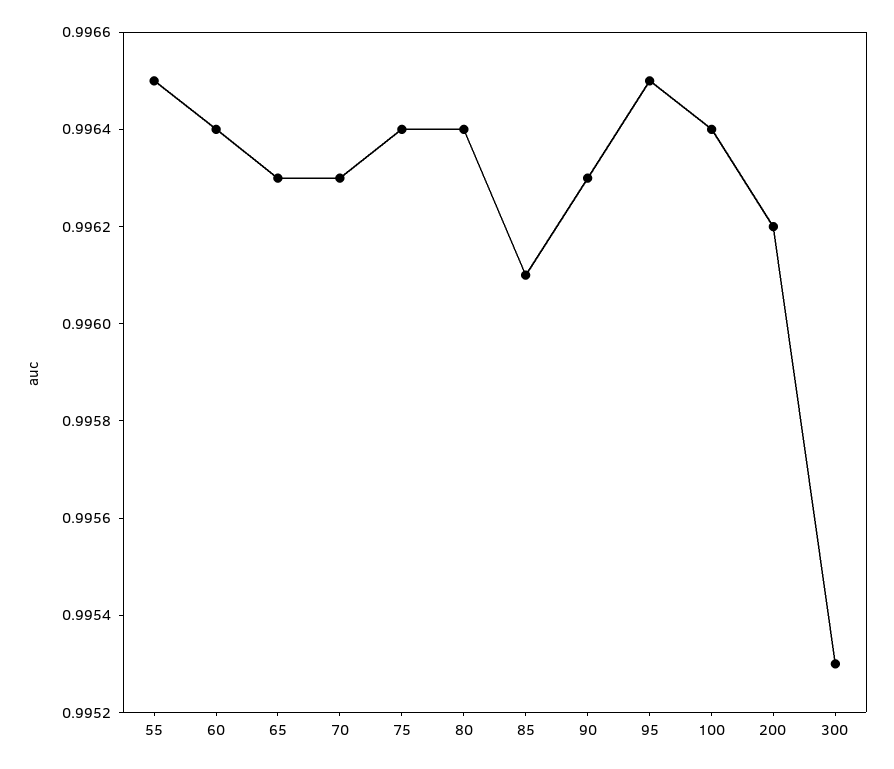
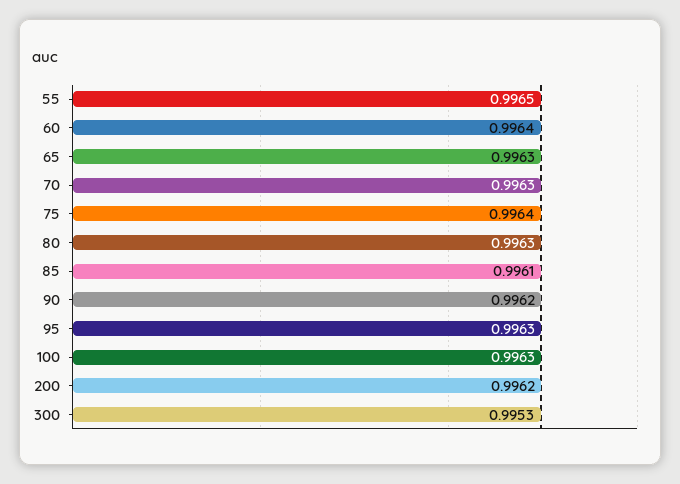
  {
    "55": 0.9965,
    "60": 0.9964,
    "65": 0.9963,
    "70": 0.9963,
    "75": 0.9964,
-   "80": 0.9964,
+   "80": 0.9963,
    "85": 0.9961,
-   "90": 0.9963,
+   "90": 0.9962,
-   "95": 0.9965,
+   "95": 0.9963,
-   "100": 0.9964,
+   "100": 0.9963,
    "200": 0.9962,
    "300": 0.9953
  }

